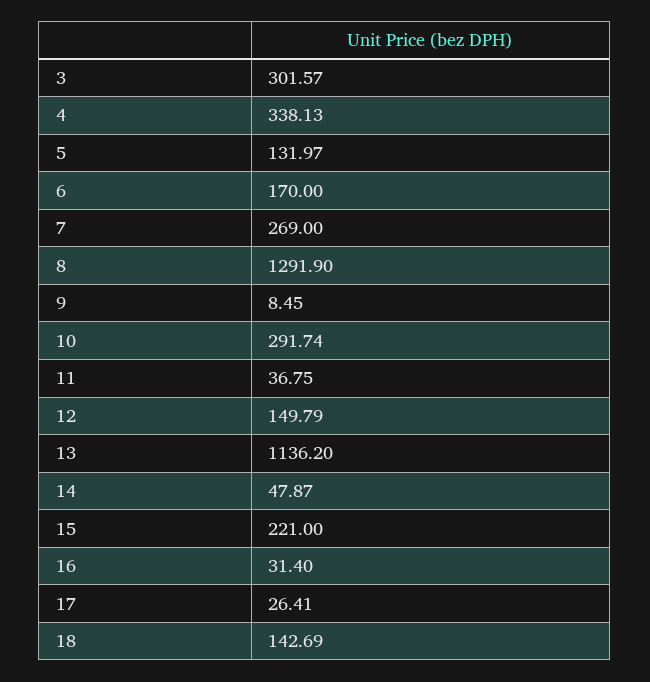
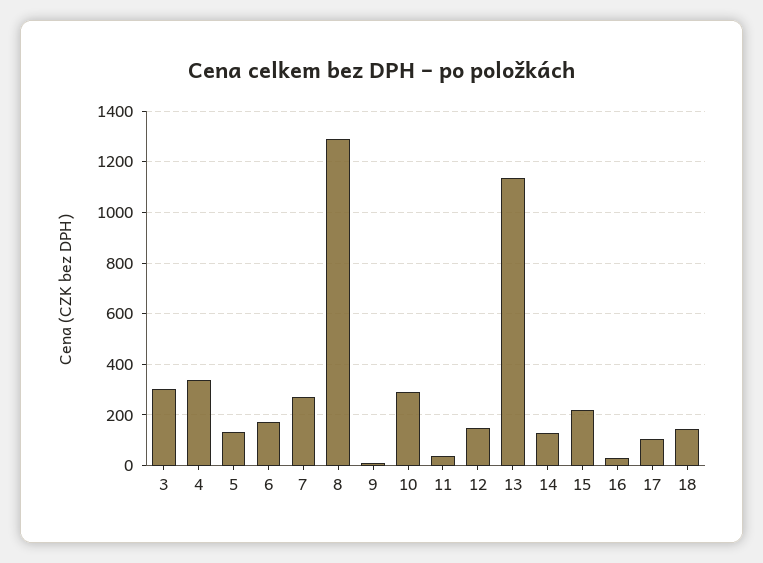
  {
    "3": 301.57,
    "4": 338.13,
    "5": 131.97,
    "6": 170,
    "7": 269,
    "8": 1291.9,
    "9": 8.45,
    "10": 291.74,
    "11": 36.75,
    "12": 149.79,
    "13": 1136.2,
-   "14": 47.87,
+   "14": 125,
    "15": 221,
    "16": 31.4,
-   "17": 26.41,
+   "17": 100,
    "18": 142.69
  }

